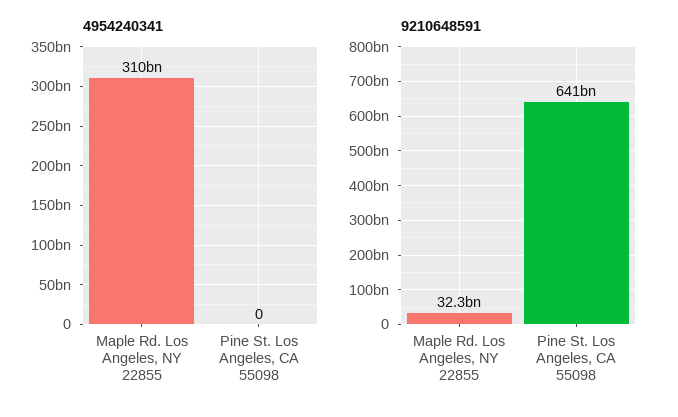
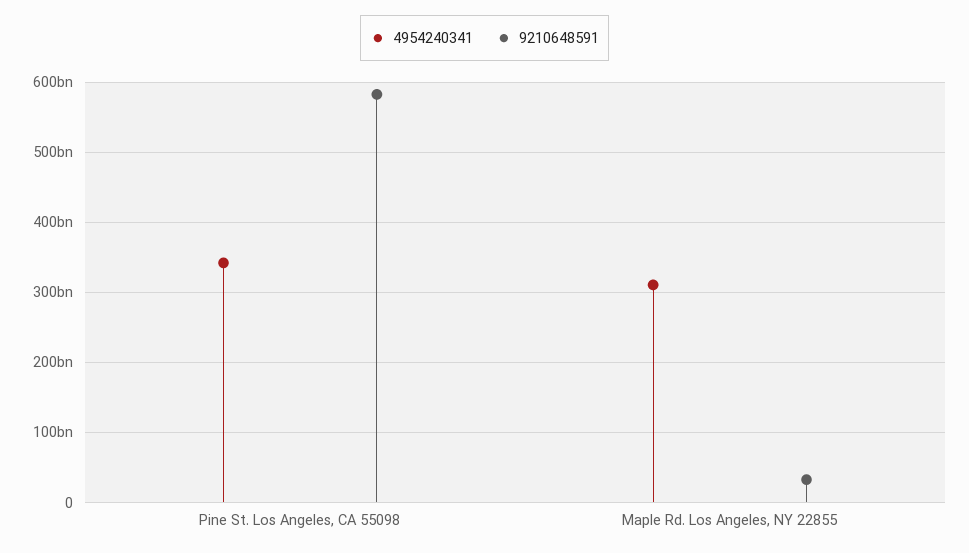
  {
    "4954240341": {
      "Maple Rd. Los Angeles, NY 22855": 310000000000,
-     "Pine St. Los Angeles, CA 55098": 0
+     "Pine St. Los Angeles, CA 55098": 340000000000
    },
    "9210648591": {
      "Maple Rd. Los Angeles, NY 22855": 32300000000,
-     "Pine St. Los Angeles, CA 55098": 641000000000
+     "Pine St. Los Angeles, CA 55098": 580000000000
    }
  }

